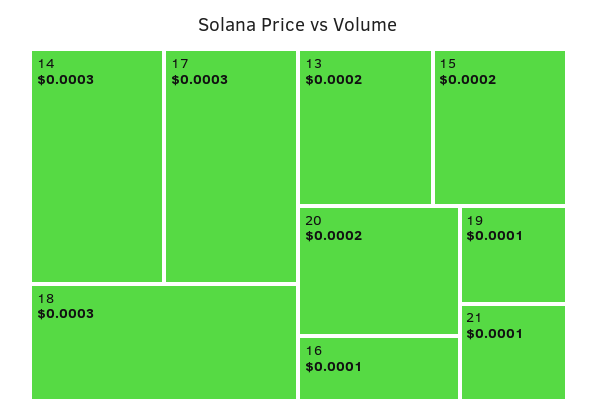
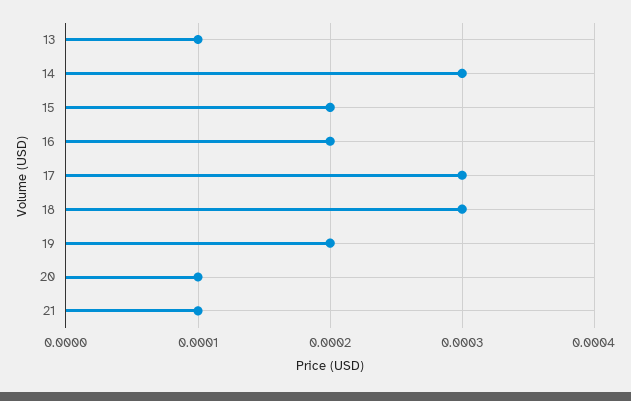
  {
    "14": 0.0003,
    "17": 0.0003,
    "18": 0.0003,
-   "13": 0.0002,
+   "13": 0.0001,
    "15": 0.0002,
-   "20": 0.0002,
+   "20": 0.0001,
-   "16": 0.0001,
+   "16": 0.0002,
-   "19": 0.0001,
+   "19": 0.0002,
    "21": 0.0001
  }

